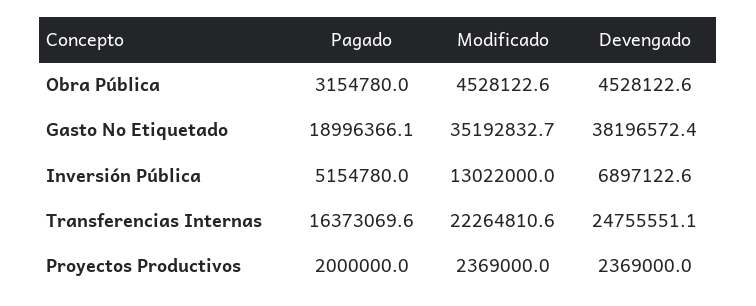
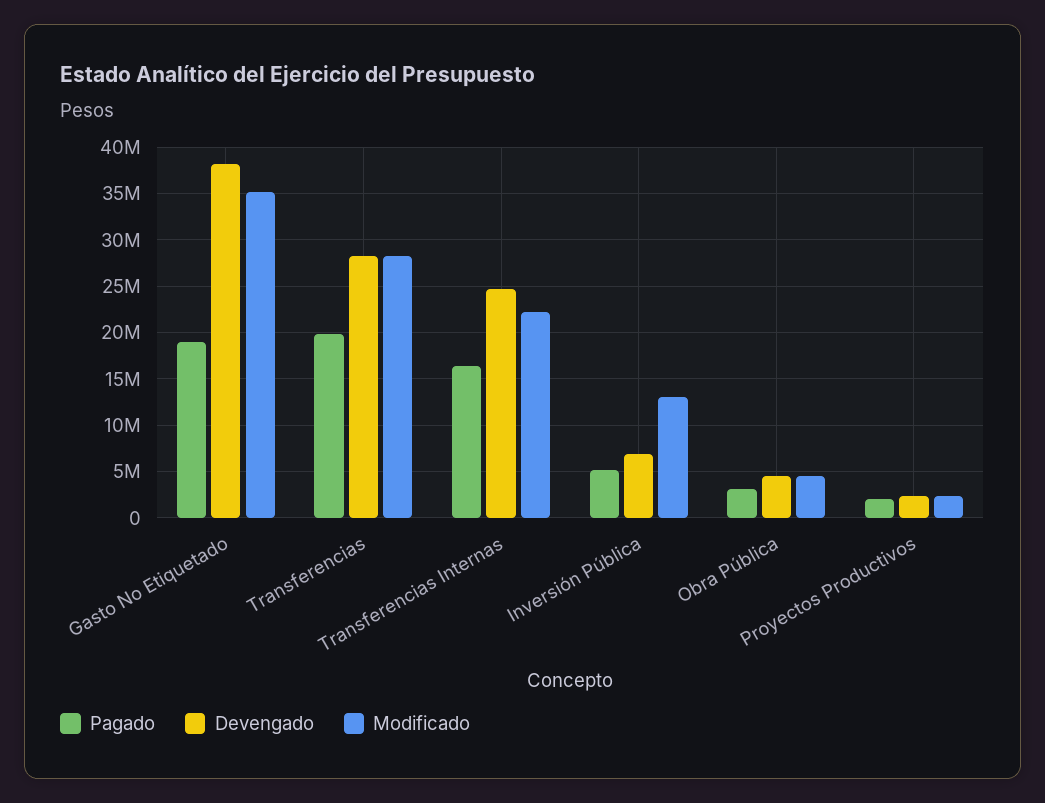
  {
    "Pagado": {
      "Obra Pública": 3154780,
      "Gasto No Etiquetado": 18996366.1,
      "Inversión Pública": 5154780,
      "Transferencias Internas": 16373069.6,
-     "Proyectos Productivos": 2000000
+     "Proyectos Productivos": 2000000,
+     "Transferencias": 20000000
    },
    "Modificado": {
      "Obra Pública": 4528122.6,
      "Gasto No Etiquetado": 35192832.7,
      "Inversión Pública": 13022000,
      "Transferencias Internas": 22264810.6,
-     "Proyectos Productivos": 2369000
+     "Proyectos Productivos": 2369000,
+     "Transferencias": 28000000
    },
    "Devengado": {
      "Obra Pública": 4528122.6,
      "Gasto No Etiquetado": 38196572.4,
      "Inversión Pública": 6897122.6,
      "Transferencias Internas": 24755551.1,
-     "Proyectos Productivos": 2369000
+     "Proyectos Productivos": 2369000,
+     "Transferencias": 28000000
    }
  }

